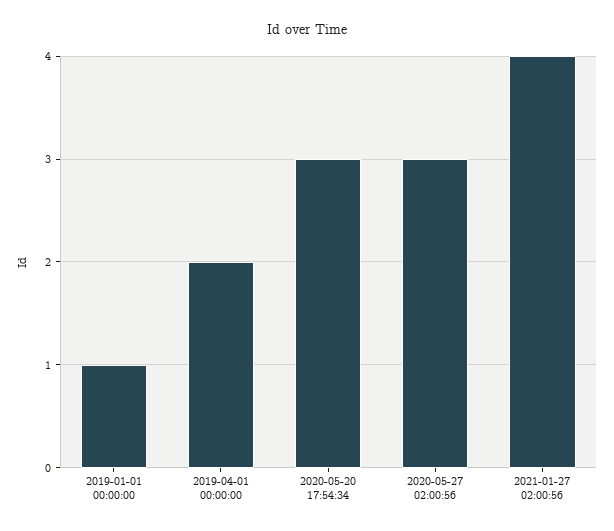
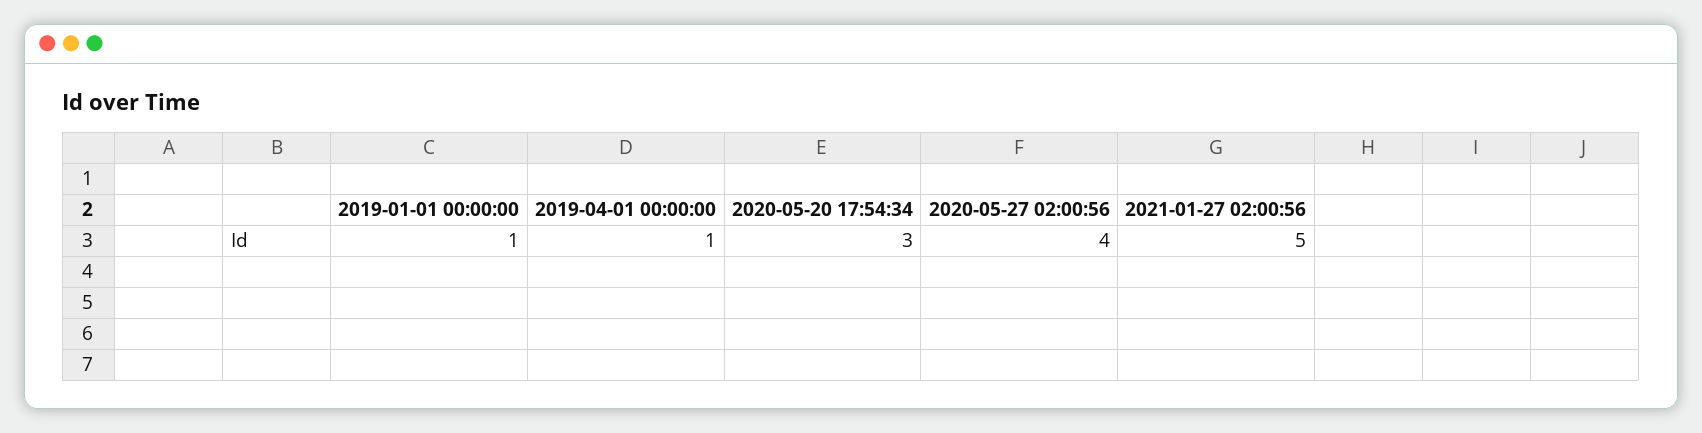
  {
    "2019-01-01 00:00:00": 1,
-   "2019-04-01 00:00:00": 2,
+   "2019-04-01 00:00:00": 1,
    "2020-05-20 17:54:34": 3,
-   "2020-05-27 02:00:56": 3,
+   "2020-05-27 02:00:56": 4,
-   "2021-01-27 02:00:56": 4
+   "2021-01-27 02:00:56": 5
  }

